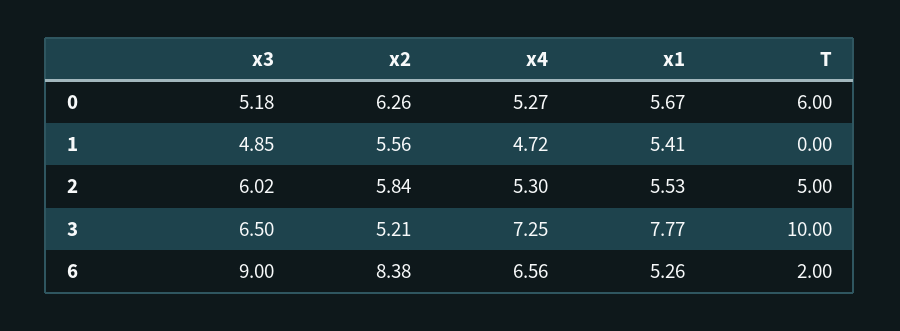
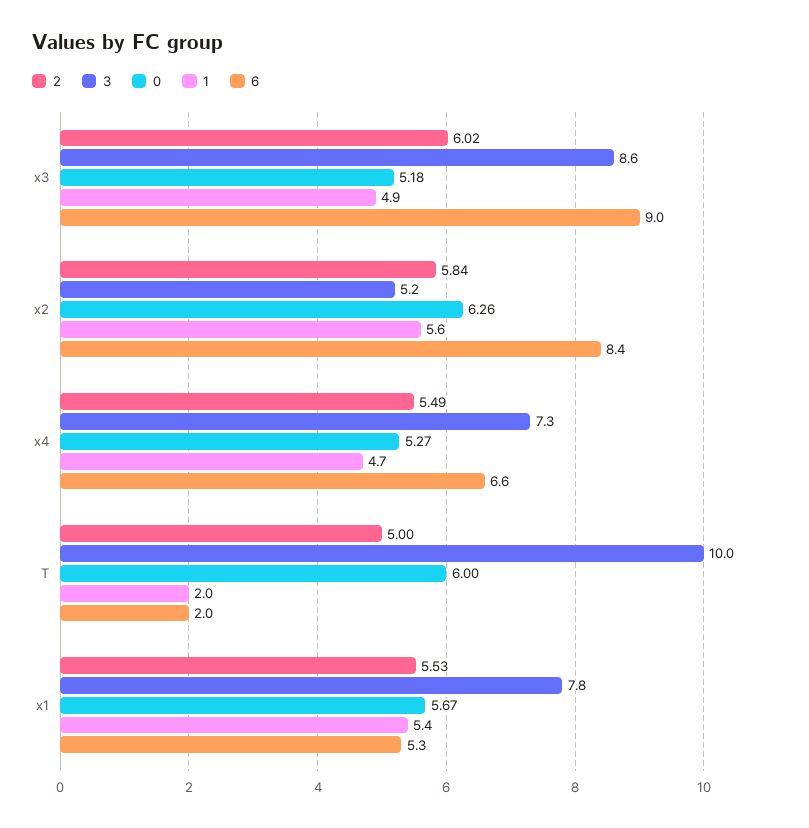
  {
    "0": {
      "x3": 5.18,
      "x2": 6.26,
      "x4": 5.27,
      "x1": 5.67,
      "T": 6
    },
    "1": {
      "x3": 4.85,
      "x2": 5.56,
      "x4": 4.72,
      "x1": 5.41,
-     "T": 0
+     "T": 2
    },
    "2": {
      "x3": 6.02,
      "x2": 5.84,
-     "x4": 5.3,
+     "x4": 5.49,
      "x1": 5.53,
      "T": 5
    },
    "3": {
-     "x3": 6.5,
+     "x3": 8.6,
      "x2": 5.21,
      "x4": 7.25,
      "x1": 7.77,
      "T": 10
    },
    "6": {
      "x3": 9,
      "x2": 8.38,
      "x4": 6.56,
      "x1": 5.26,
      "T": 2
    }
  }

